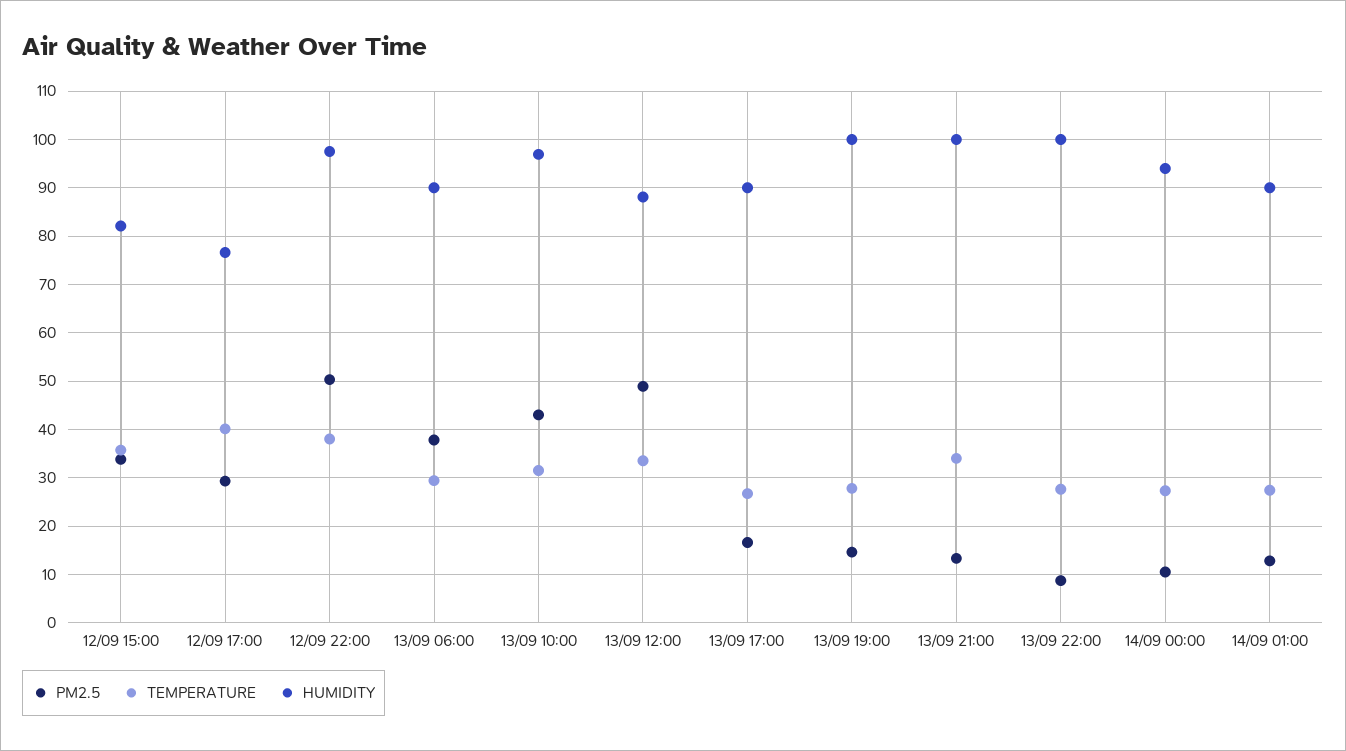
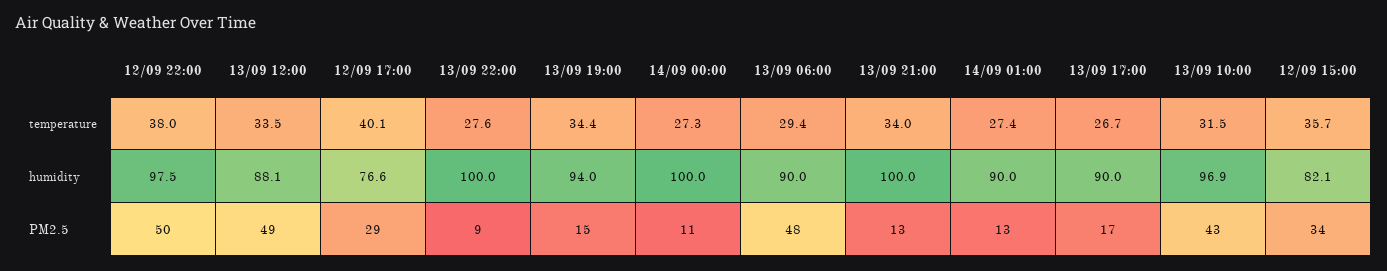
  {
    "PM2.5": {
      "12/09 15:00": 34,
      "12/09 17:00": 29,
      "12/09 22:00": 50,
-     "13/09 06:00": 38,
+     "13/09 06:00": 48,
      "13/09 10:00": 43,
      "13/09 12:00": 49,
      "13/09 17:00": 17,
      "13/09 19:00": 15,
      "13/09 21:00": 13,
      "13/09 22:00": 9,
      "14/09 00:00": 11,
      "14/09 01:00": 13
    },
    "TEMPERATURE": {
      "12/09 15:00": 35.7,
      "12/09 17:00": 40.1,
      "12/09 22:00": 38,
      "13/09 06:00": 29.4,
      "13/09 10:00": 31.5,
      "13/09 12:00": 33.5,
      "13/09 17:00": 26.7,
-     "13/09 19:00": 28,
+     "13/09 19:00": 34.4,
      "13/09 21:00": 34,
      "13/09 22:00": 27.6,
      "14/09 00:00": 27.3,
      "14/09 01:00": 27.4
    },
    "HUMIDITY": {
      "12/09 15:00": 82.1,
      "12/09 17:00": 76.6,
      "12/09 22:00": 97.5,
      "13/09 06:00": 90,
      "13/09 10:00": 96.9,
      "13/09 12:00": 88.1,
      "13/09 17:00": 90,
-     "13/09 19:00": 100,
+     "13/09 19:00": 94,
      "13/09 21:00": 100,
      "13/09 22:00": 100,
-     "14/09 00:00": 94,
+     "14/09 00:00": 100,
      "14/09 01:00": 90
    }
  }

